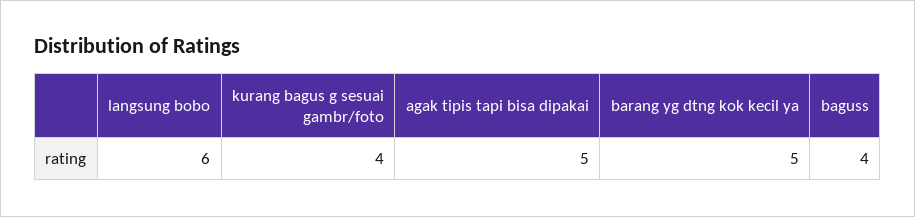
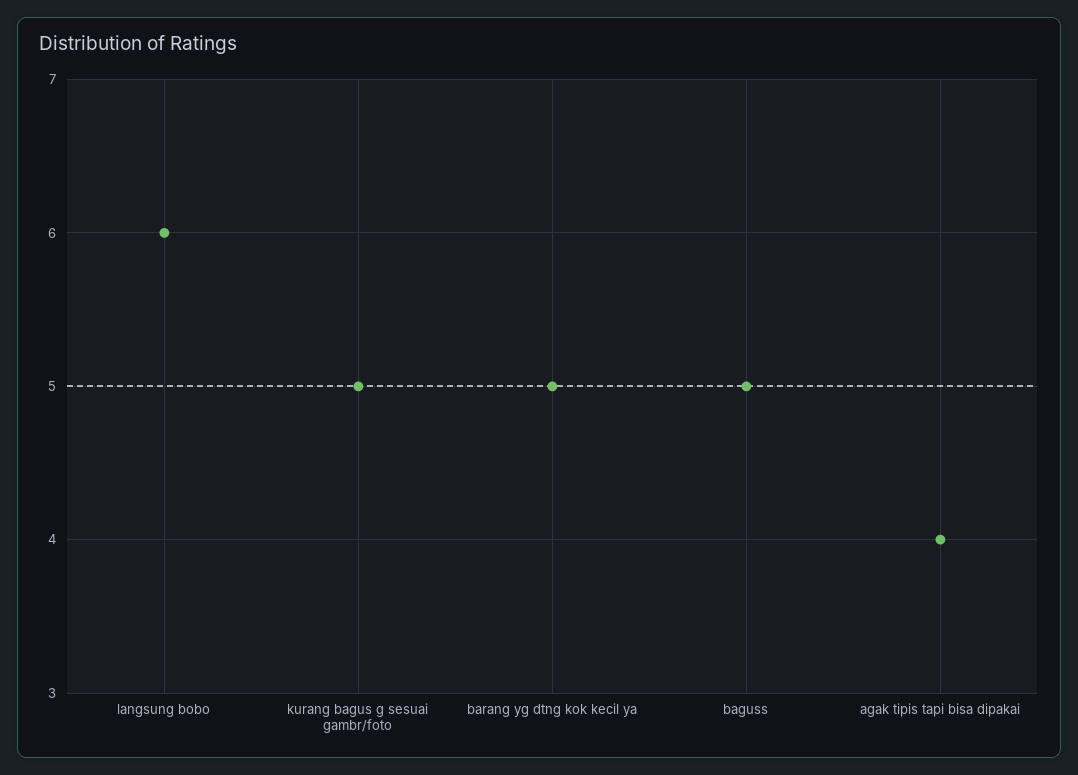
  {
    "langsung bobo": 6,
-   "kurang bagus g sesuai gambr/foto": 4,
+   "kurang bagus g sesuai gambr/foto": 5,
-   "agak tipis tapi bisa dipakai": 5,
+   "agak tipis tapi bisa dipakai": 4,
    "barang yg dtng kok kecil ya": 5,
-   "baguss": 4
+   "baguss": 5
  }

